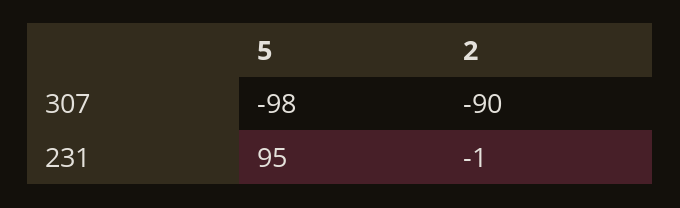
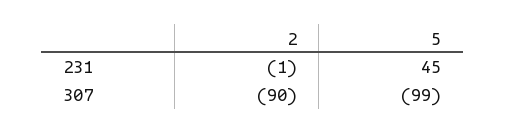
  {
    "5": {
-     "307": -98,
+     "307": -99,
-     "231": 95
+     "231": 45
    },
    "2": {
      "307": -90,
      "231": -1
    }
  }

